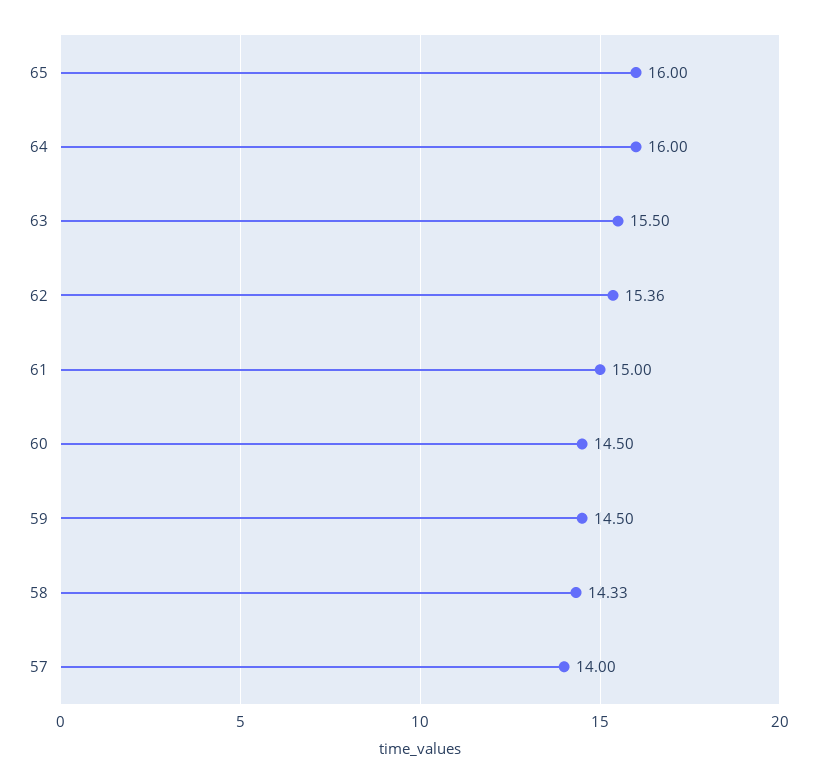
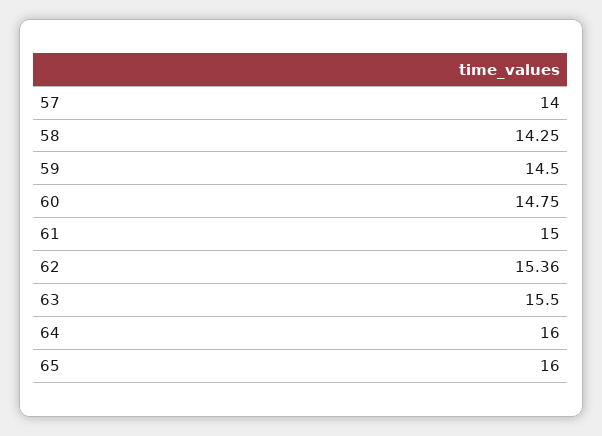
  {
    "65": 16,
    "64": 16,
    "63": 15.5,
    "62": 15.36,
    "61": 15,
-   "60": 14.5,
+   "60": 14.75,
    "59": 14.5,
-   "58": 14.33,
+   "58": 14.25,
    "57": 14
  }

